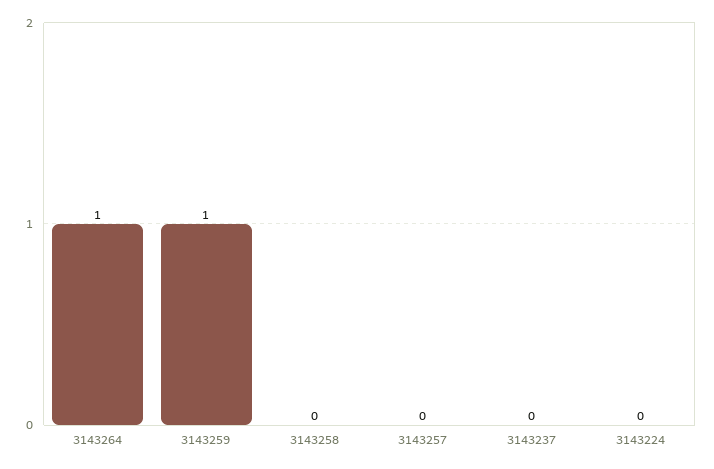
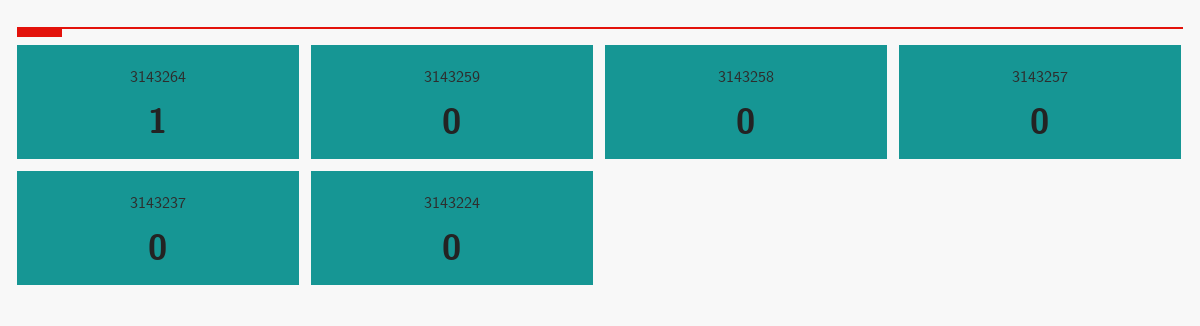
  {
    "3143264": 1,
-   "3143259": 1,
+   "3143259": 0,
    "3143258": 0,
    "3143257": 0,
    "3143237": 0,
    "3143224": 0
  }

